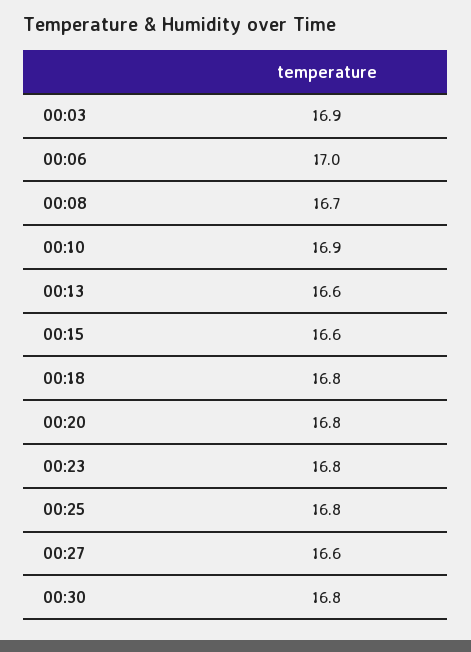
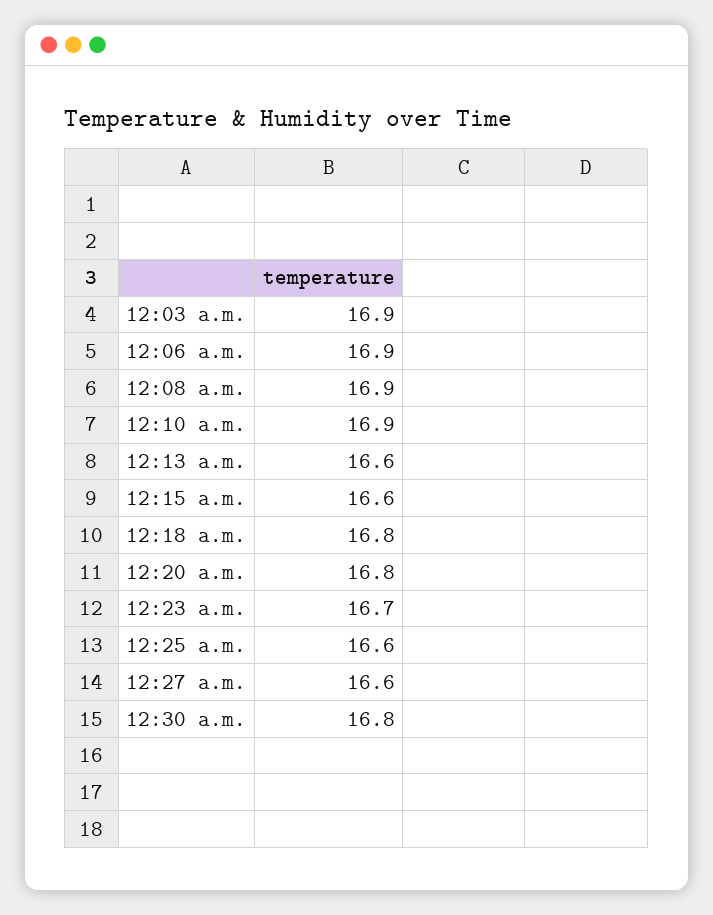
  {
    "00:03": 16.9,
-   "00:06": 17,
+   "00:06": 16.9,
-   "00:08": 16.7,
+   "00:08": 16.9,
    "00:10": 16.9,
    "00:13": 16.6,
    "00:15": 16.6,
    "00:18": 16.8,
    "00:20": 16.8,
-   "00:23": 16.8,
+   "00:23": 16.7,
-   "00:25": 16.8,
+   "00:25": 16.6,
    "00:27": 16.6,
    "00:30": 16.8
  }

